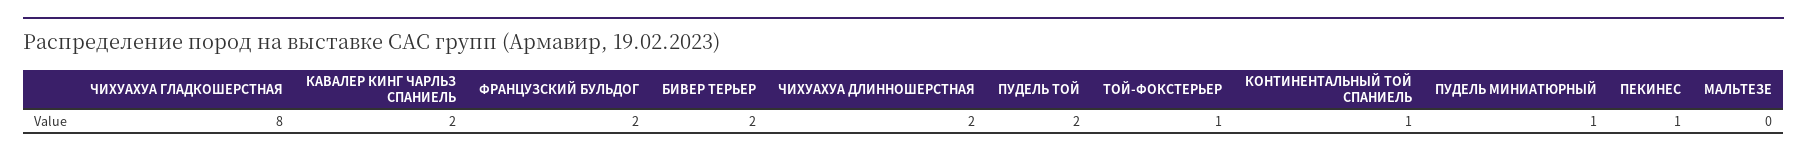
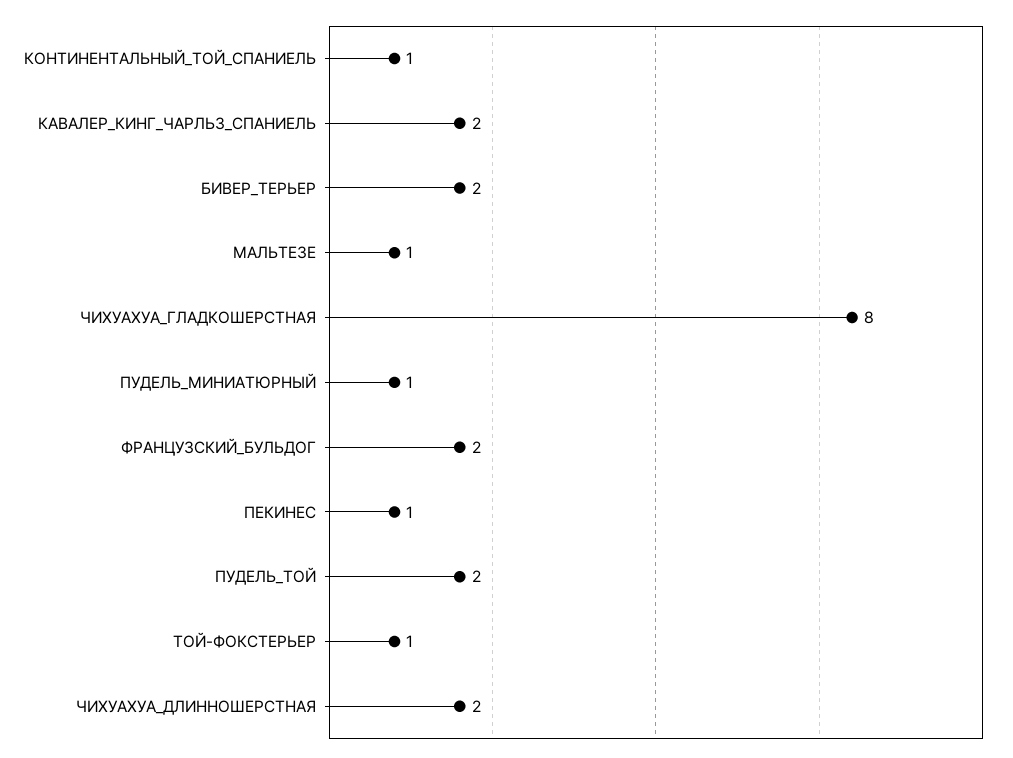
  {
    "ЧИХУАХУА ГЛАДКОШЕРСТНАЯ": 8,
    "КАВАЛЕР КИНГ ЧАРЛЬЗ СПАНИЕЛЬ": 2,
    "ФРАНЦУЗСКИЙ БУЛЬДОГ": 2,
    "БИВЕР ТЕРЬЕР": 2,
    "ЧИХУАХУА ДЛИННОШЕРСТНАЯ": 2,
    "ПУДЕЛЬ ТОЙ": 2,
    "ТОЙ-ФОКСТЕРЬЕР": 1,
    "КОНТИНЕНТАЛЬНЫЙ ТОЙ СПАНИЕЛЬ": 1,
    "ПУДЕЛЬ МИНИАТЮРНЫЙ": 1,
    "ПЕКИНЕС": 1,
-   "МАЛЬТЕЗЕ": 0
+   "МАЛЬТЕЗЕ": 1
  }

